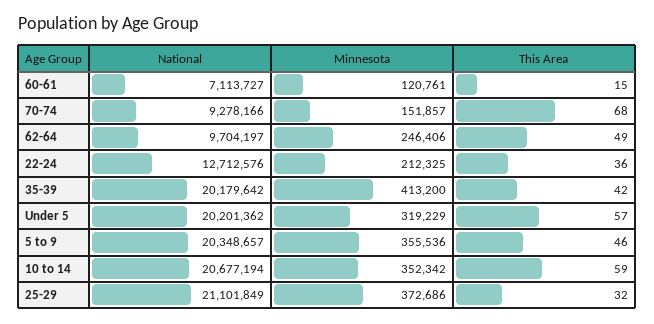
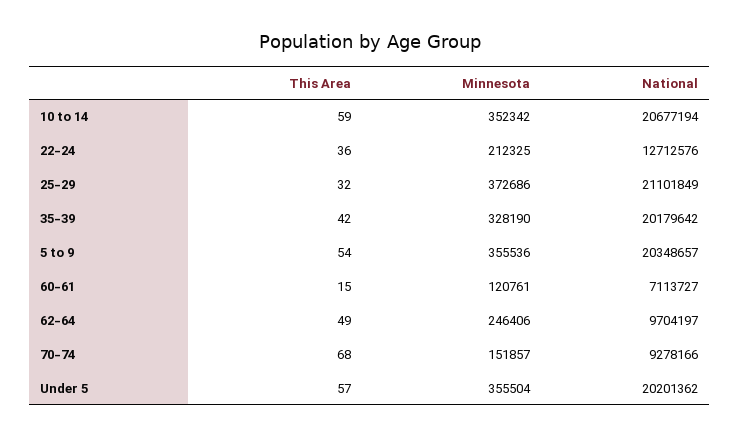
  {
    "National": {
      "60-61": 7113727,
      "70-74": 9278166,
      "62-64": 9704197,
      "22-24": 12712576,
      "35-39": 20179642,
      "Under 5": 20201362,
      "5 to 9": 20348657,
      "10 to 14": 20677194,
      "25-29": 21101849
    },
    "Minnesota": {
      "60-61": 120761,
      "70-74": 151857,
      "62-64": 246406,
      "22-24": 212325,
-     "35-39": 413200,
+     "35-39": 328190,
-     "Under 5": 319229,
+     "Under 5": 355504,
      "5 to 9": 355536,
      "10 to 14": 352342,
      "25-29": 372686
    },
    "This Area": {
      "60-61": 15,
      "70-74": 68,
      "62-64": 49,
      "22-24": 36,
      "35-39": 42,
      "Under 5": 57,
-     "5 to 9": 46,
+     "5 to 9": 54,
      "10 to 14": 59,
      "25-29": 32
    }
  }

